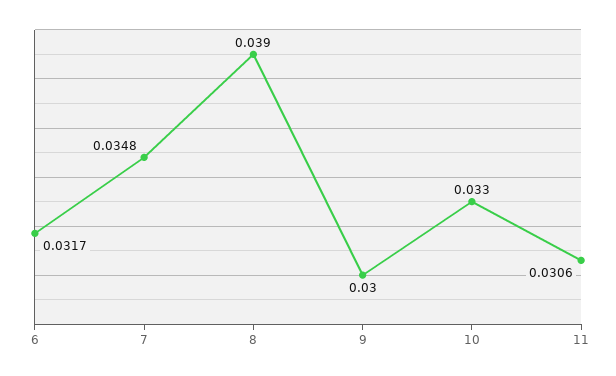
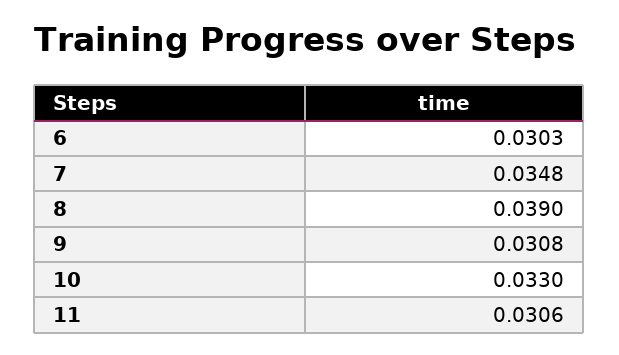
  {
-   "6": 0.0317,
+   "6": 0.0303,
    "7": 0.0348,
    "8": 0.039,
-   "9": 0.03,
+   "9": 0.0308,
    "10": 0.033,
    "11": 0.0306
  }

